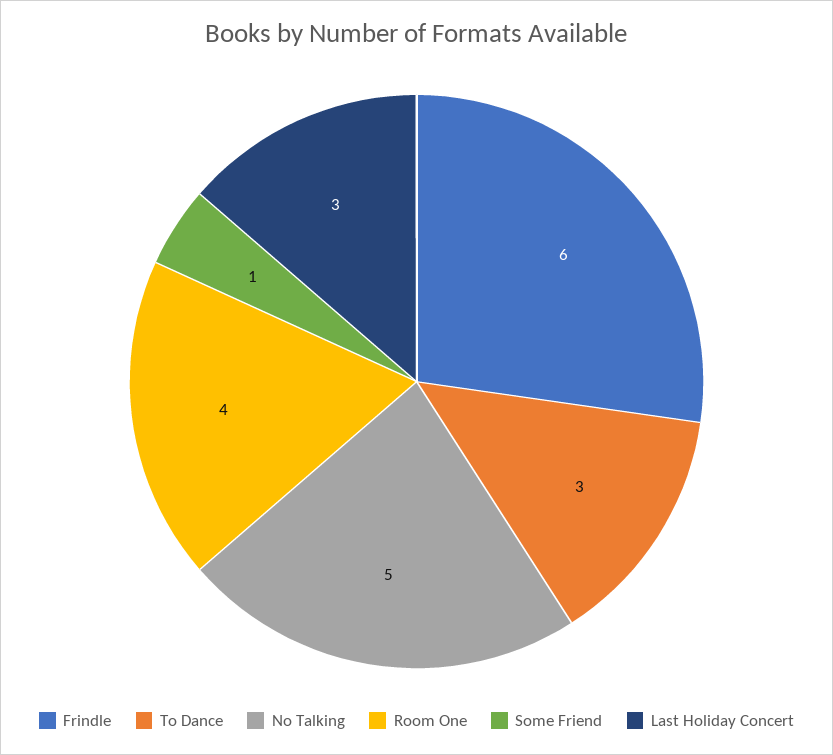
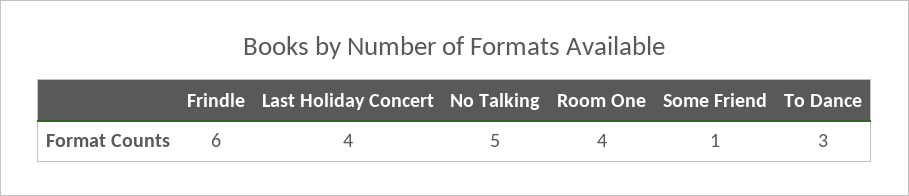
  {
    "Frindle": 6,
    "To Dance": 3,
    "No Talking": 5,
    "Room One": 4,
    "Some Friend": 1,
-   "Last Holiday Concert": 3
+   "Last Holiday Concert": 4
  }

